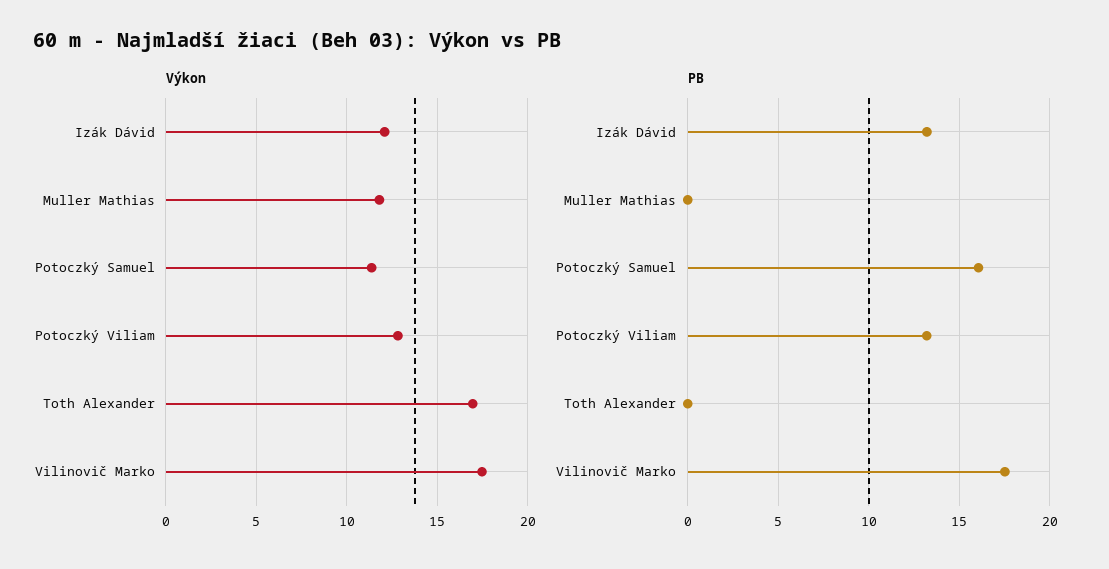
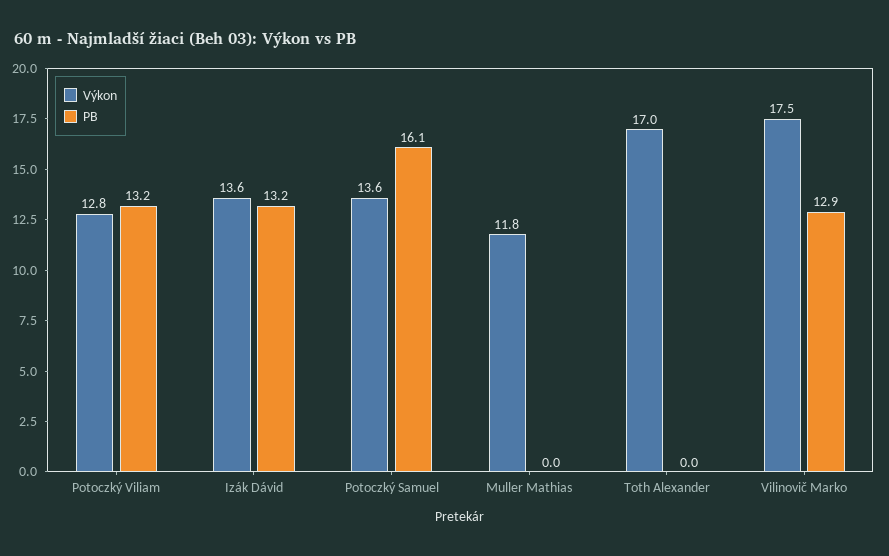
  {
    "Výkon": {
-     "Izák Dávid": 12,
+     "Izák Dávid": 13.6,
      "Muller Mathias": 11.8,
-     "Potoczký Samuel": 11.5,
+     "Potoczký Samuel": 13.6,
      "Potoczký Viliam": 12.8,
      "Toth Alexander": 17,
      "Vilinovič Marko": 17.5
    },
    "PB": {
      "Izák Dávid": 13.2,
      "Muller Mathias": 0,
      "Potoczký Samuel": 16.1,
      "Potoczký Viliam": 13.2,
      "Toth Alexander": 0,
-     "Vilinovič Marko": 17.5
+     "Vilinovič Marko": 12.9
    }
  }

